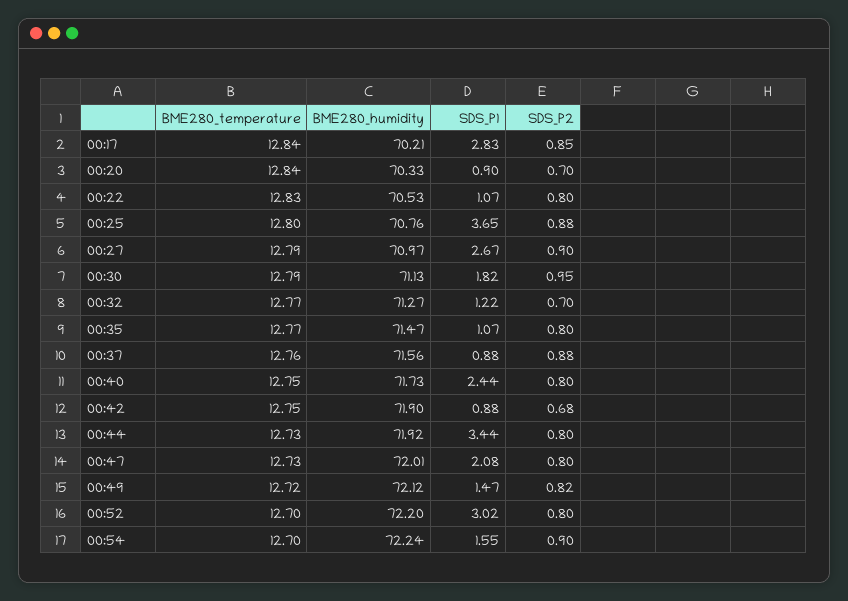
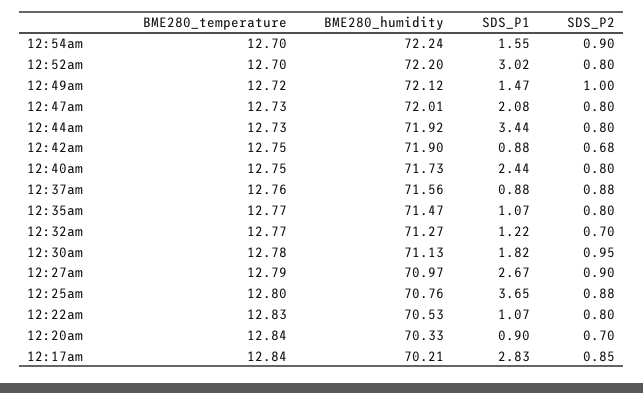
  {
    "BME280_temperature": {
      "00:17": 12.84,
      "00:20": 12.84,
      "00:22": 12.83,
      "00:25": 12.8,
      "00:27": 12.79,
-     "00:30": 12.79,
+     "00:30": 12.78,
      "00:32": 12.77,
      "00:35": 12.77,
      "00:37": 12.76,
      "00:40": 12.75,
      "00:42": 12.75,
      "00:44": 12.73,
      "00:47": 12.73,
      "00:49": 12.72,
      "00:52": 12.7,
      "00:54": 12.7
    },
    "BME280_humidity": {
      "00:17": 70.21,
      "00:20": 70.33,
      "00:22": 70.53,
      "00:25": 70.76,
      "00:27": 70.97,
      "00:30": 71.13,
      "00:32": 71.27,
      "00:35": 71.47,
      "00:37": 71.56,
      "00:40": 71.73,
      "00:42": 71.9,
      "00:44": 71.92,
      "00:47": 72.01,
      "00:49": 72.12,
      "00:52": 72.2,
      "00:54": 72.24
    },
    "SDS_P1": {
      "00:17": 2.83,
      "00:20": 0.9,
      "00:22": 1.07,
      "00:25": 3.65,
      "00:27": 2.67,
      "00:30": 1.82,
      "00:32": 1.22,
      "00:35": 1.07,
      "00:37": 0.88,
      "00:40": 2.44,
      "00:42": 0.88,
      "00:44": 3.44,
      "00:47": 2.08,
      "00:49": 1.47,
      "00:52": 3.02,
      "00:54": 1.55
    },
    "SDS_P2": {
      "00:17": 0.85,
      "00:20": 0.7,
      "00:22": 0.8,
      "00:25": 0.88,
      "00:27": 0.9,
      "00:30": 0.95,
      "00:32": 0.7,
      "00:35": 0.8,
      "00:37": 0.88,
      "00:40": 0.8,
      "00:42": 0.68,
      "00:44": 0.8,
      "00:47": 0.8,
-     "00:49": 0.82,
+     "00:49": 1,
      "00:52": 0.8,
      "00:54": 0.9
    }
  }

